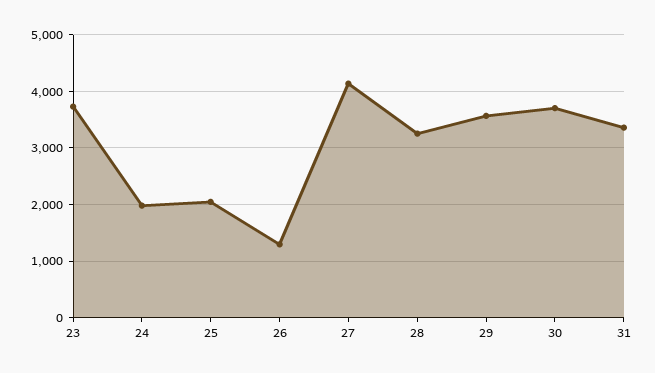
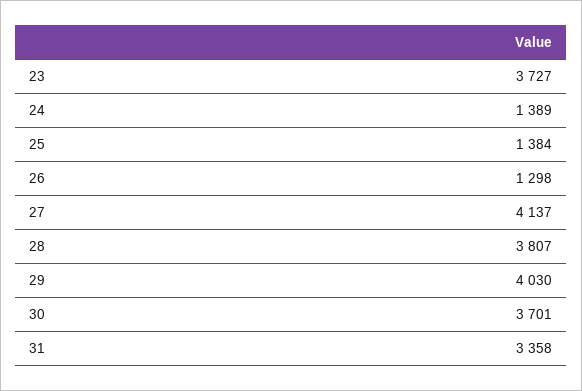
  {
    "23": 3727,
-   "24": 2000,
+   "24": 1389,
-   "25": 2000,
+   "25": 1384,
    "26": 1298,
    "27": 4137,
-   "28": 3200,
+   "28": 3807,
-   "29": 3600,
+   "29": 4030,
    "30": 3701,
    "31": 3358
  }

